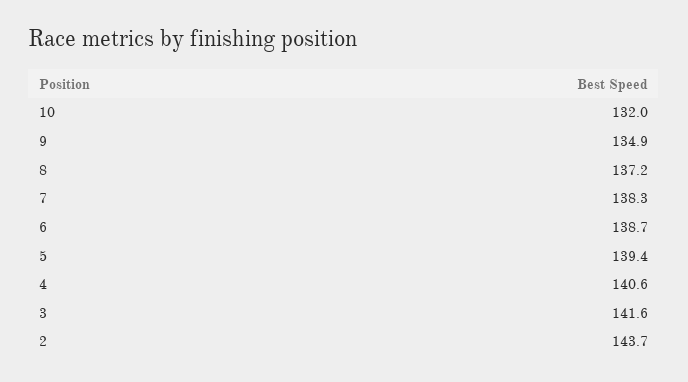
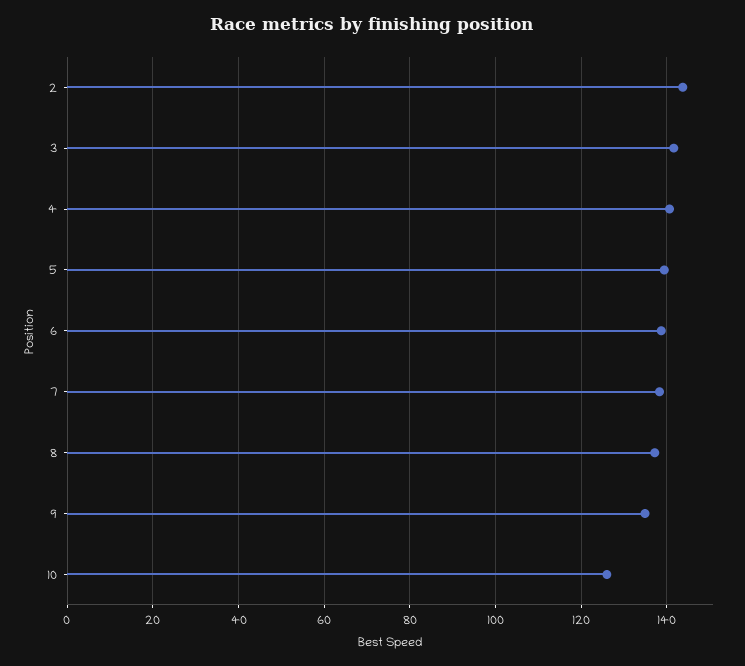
  {
-   "10": 132,
+   "10": 126,
    "9": 134.9,
    "8": 137.2,
    "7": 138.3,
    "6": 138.7,
    "5": 139.4,
    "4": 140.6,
    "3": 141.6,
    "2": 143.7
  }

